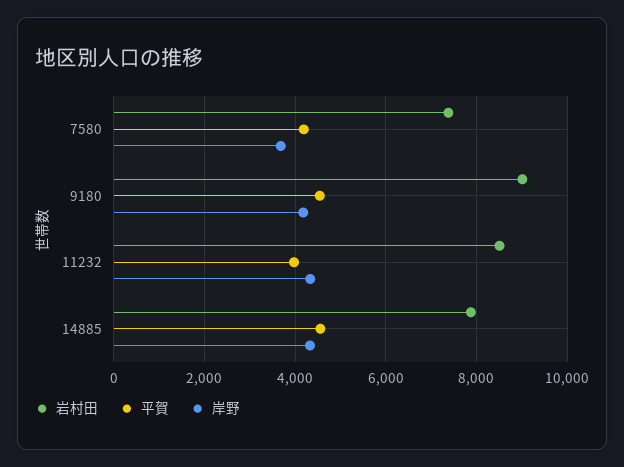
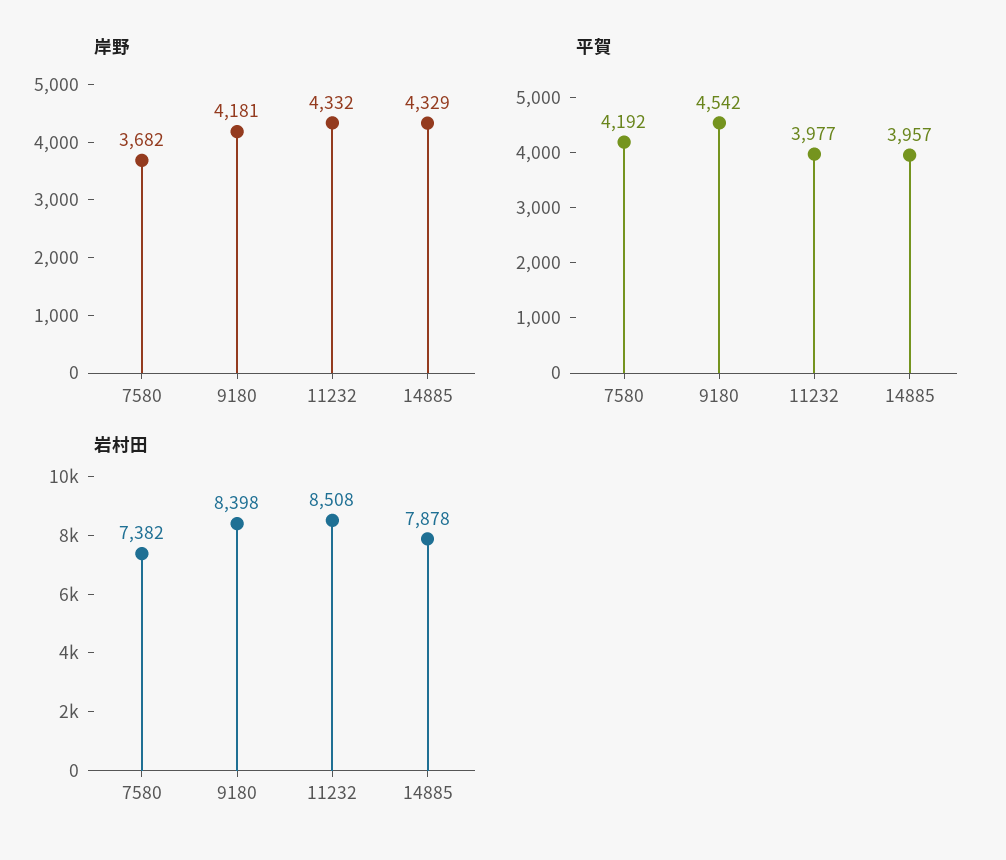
  {
    "岩村田": {
      "7580": 7382,
-     "9180": 9000,
+     "9180": 8398,
      "11232": 8508,
      "14885": 7878
    },
    "平賀": {
      "7580": 4192,
      "9180": 4542,
      "11232": 3977,
-     "14885": 4600
+     "14885": 3957
    },
    "岸野": {
      "7580": 3682,
      "9180": 4181,
      "11232": 4332,
      "14885": 4329
    }
  }

